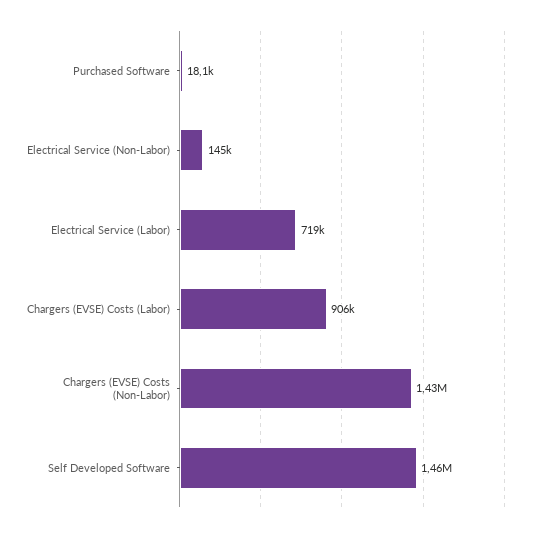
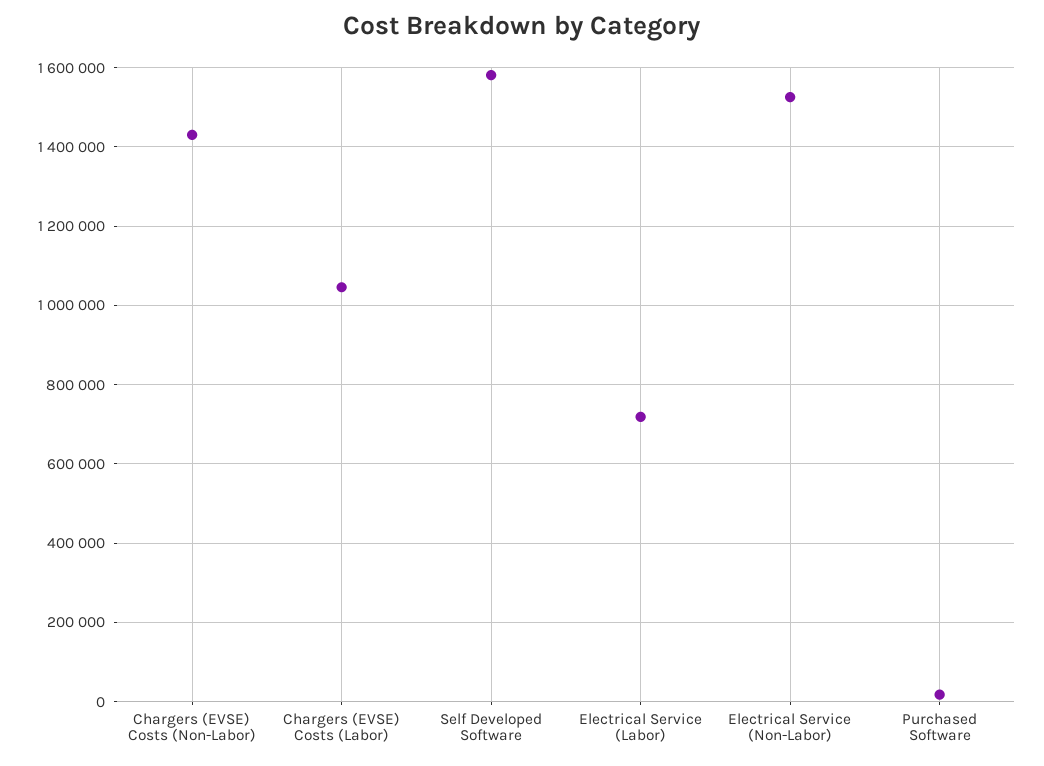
  {
    "Purchased Software": 18100,
-   "Electrical Service (Non-Labor)": 145000,
+   "Electrical Service (Non-Labor)": 1520000,
    "Electrical Service (Labor)": 719000,
-   "Chargers (EVSE) Costs (Labor)": 906000,
+   "Chargers (EVSE) Costs (Labor)": 1040000,
    "Chargers (EVSE) Costs (Non-Labor)": 1430000,
-   "Self Developed Software": 1460000
+   "Self Developed Software": 1580000
  }

